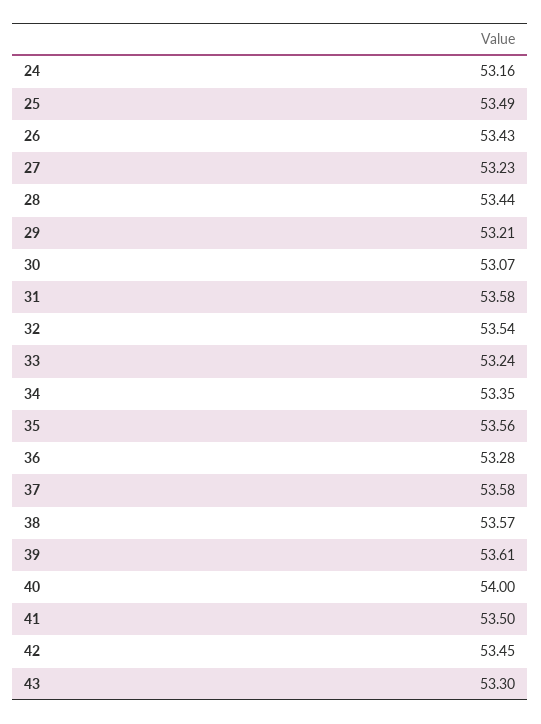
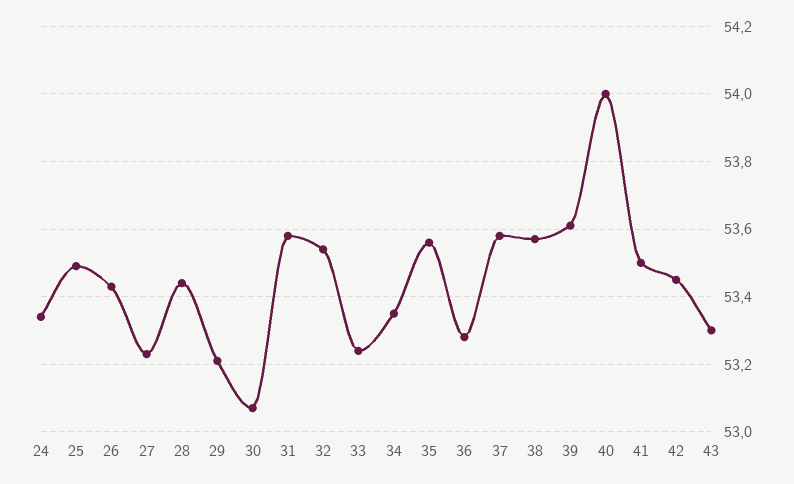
  {
-   "24": 53.16,
+   "24": 53.35,
    "25": 53.49,
    "26": 53.43,
    "27": 53.23,
    "28": 53.44,
    "29": 53.21,
    "30": 53.07,
    "31": 53.58,
    "32": 53.54,
    "33": 53.24,
    "34": 53.35,
    "35": 53.56,
    "36": 53.28,
    "37": 53.58,
    "38": 53.57,
    "39": 53.61,
    "40": 54,
    "41": 53.5,
    "42": 53.45,
    "43": 53.3
  }

